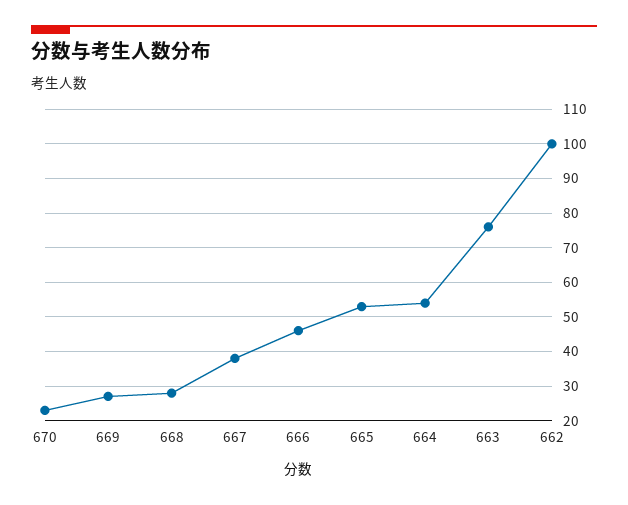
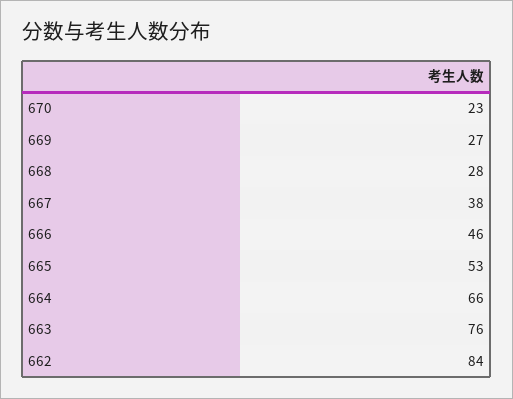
  {
    "670": 23,
    "669": 27,
    "668": 28,
    "667": 38,
    "666": 46,
    "665": 53,
-   "664": 55,
+   "664": 66,
    "663": 76,
-   "662": 100
+   "662": 84
  }

